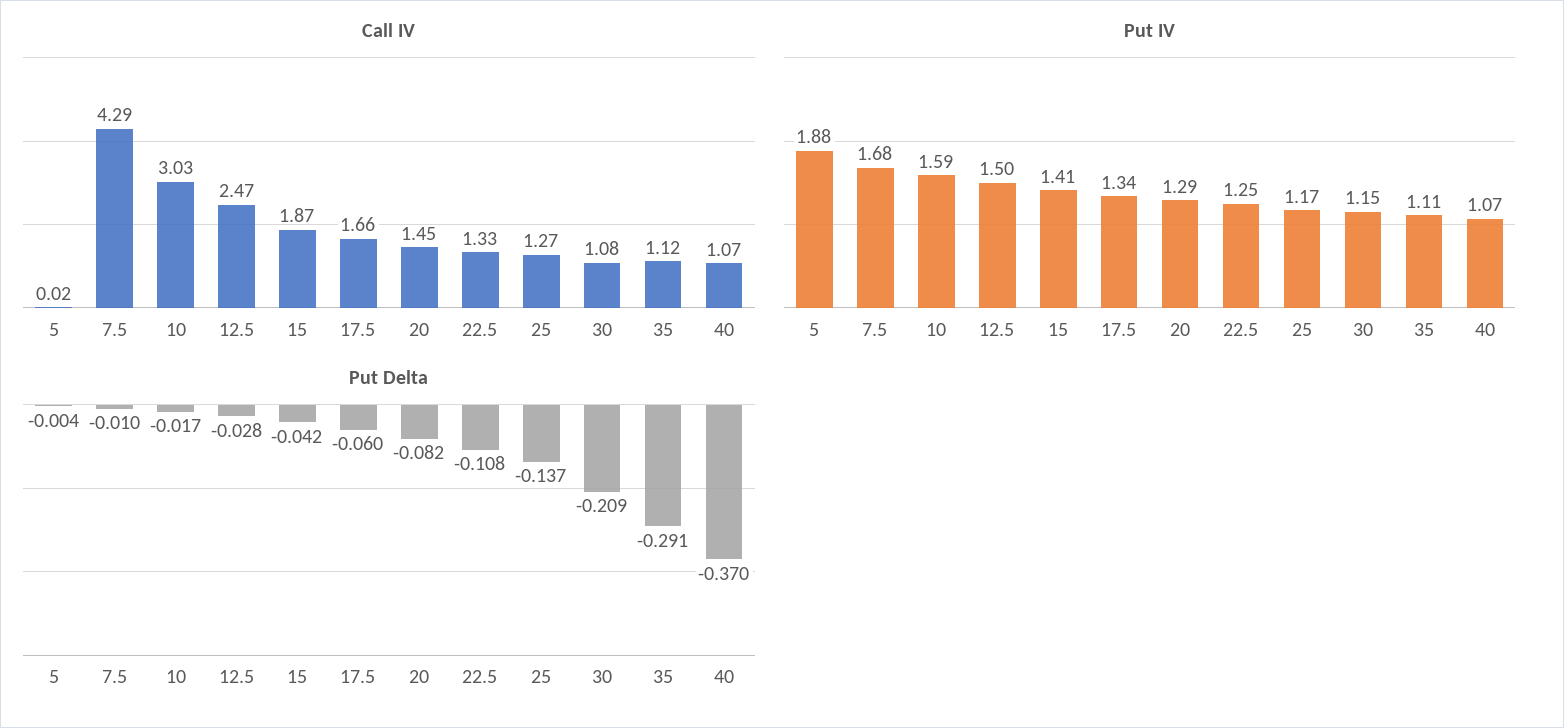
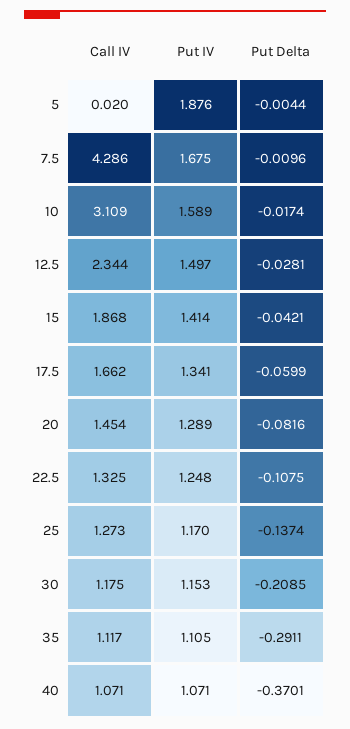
  {
    "Call IV": {
      "5": 0.02,
      "7.5": 4.286,
-     "10": 3.03,
+     "10": 3.109,
-     "12.5": 2.47,
+     "12.5": 2.344,
      "15": 1.868,
      "17.5": 1.662,
      "20": 1.454,
      "22.5": 1.325,
      "25": 1.273,
-     "30": 1.08,
+     "30": 1.175,
      "35": 1.117,
      "40": 1.071
    },
    "Put IV": {
      "5": 1.876,
      "7.5": 1.675,
      "10": 1.589,
      "12.5": 1.497,
      "15": 1.414,
      "17.5": 1.341,
      "20": 1.289,
      "22.5": 1.248,
      "25": 1.17,
      "30": 1.153,
      "35": 1.105,
      "40": 1.071
    },
    "Put Delta": {
      "5": -0.0044,
      "7.5": -0.0096,
      "10": -0.0174,
      "12.5": -0.0281,
      "15": -0.0421,
      "17.5": -0.0599,
      "20": -0.0816,
      "22.5": -0.1075,
      "25": -0.1374,
      "30": -0.2085,
      "35": -0.2911,
      "40": -0.3701
    }
  }

